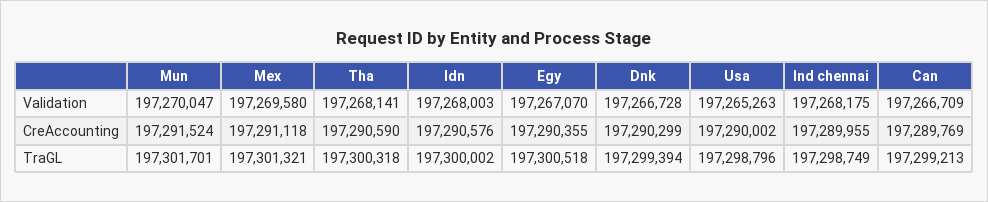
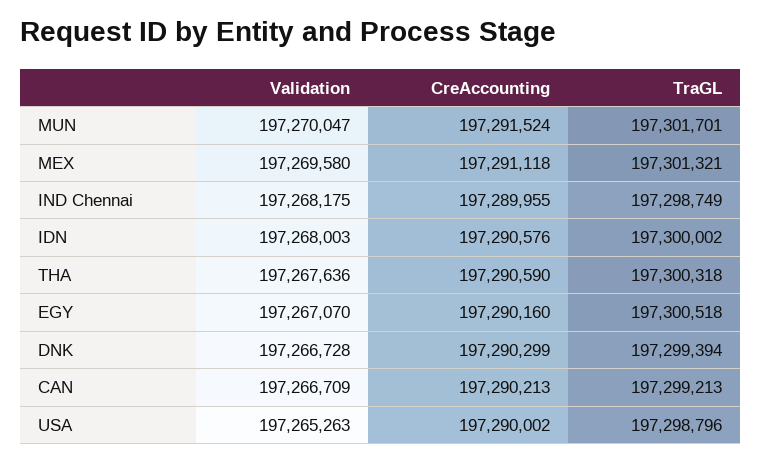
  {
    "Mun": {
      "Validation": 197270047,
      "CreAccounting": 197291524,
      "TraGL": 197301701
    },
    "Mex": {
      "Validation": 197269580,
      "CreAccounting": 197291118,
      "TraGL": 197301321
    },
    "Tha": {
-     "Validation": 197268141,
+     "Validation": 197267636,
      "CreAccounting": 197290590,
      "TraGL": 197300318
    },
    "Idn": {
      "Validation": 197268003,
      "CreAccounting": 197290576,
      "TraGL": 197300002
    },
    "Egy": {
      "Validation": 197267070,
-     "CreAccounting": 197290355,
+     "CreAccounting": 197290160,
      "TraGL": 197300518
    },
    "Dnk": {
      "Validation": 197266728,
      "CreAccounting": 197290299,
      "TraGL": 197299394
    },
    "Usa": {
      "Validation": 197265263,
      "CreAccounting": 197290002,
      "TraGL": 197298796
    },
    "Ind chennai": {
      "Validation": 197268175,
      "CreAccounting": 197289955,
      "TraGL": 197298749
    },
    "Can": {
      "Validation": 197266709,
-     "CreAccounting": 197289769,
+     "CreAccounting": 197290213,
      "TraGL": 197299213
    }
  }

